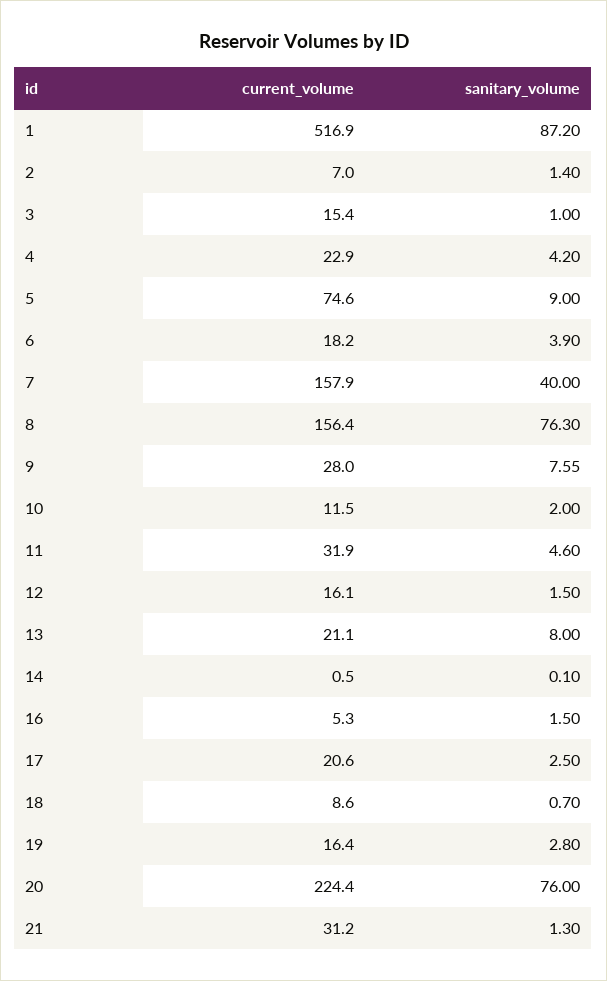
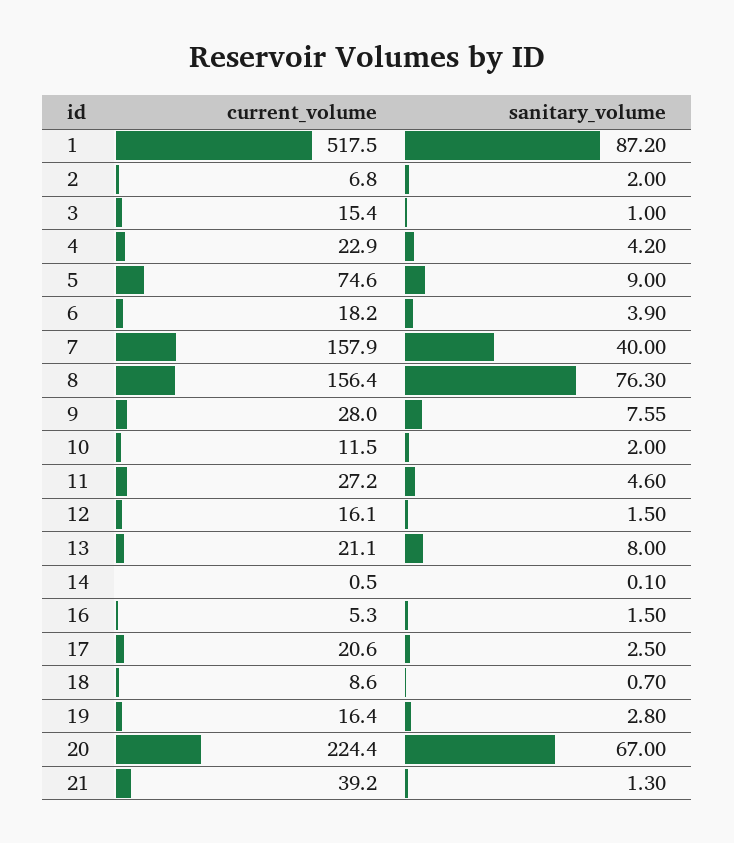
  {
    "current_volume": {
-     "1": 516.9,
+     "1": 517.5,
-     "2": 7,
+     "2": 6.8,
      "3": 15.4,
      "4": 22.9,
      "5": 74.6,
      "6": 18.2,
      "7": 157.9,
      "8": 156.4,
      "9": 28,
      "10": 11.5,
-     "11": 31.9,
+     "11": 27.2,
      "12": 16.1,
      "13": 21.1,
      "14": 0.5,
      "16": 5.3,
      "17": 20.6,
      "18": 8.6,
      "19": 16.4,
      "20": 224.4,
-     "21": 31.2
+     "21": 39.2
    },
    "sanitary_volume": {
      "1": 87.2,
-     "2": 1.4,
+     "2": 2,
      "3": 1,
      "4": 4.2,
      "5": 9,
      "6": 3.9,
      "7": 40,
      "8": 76.3,
      "9": 7.55,
      "10": 2,
      "11": 4.6,
      "12": 1.5,
      "13": 8,
      "14": 0.1,
      "16": 1.5,
      "17": 2.5,
      "18": 0.7,
      "19": 2.8,
-     "20": 76,
+     "20": 67,
      "21": 1.3
    }
  }

